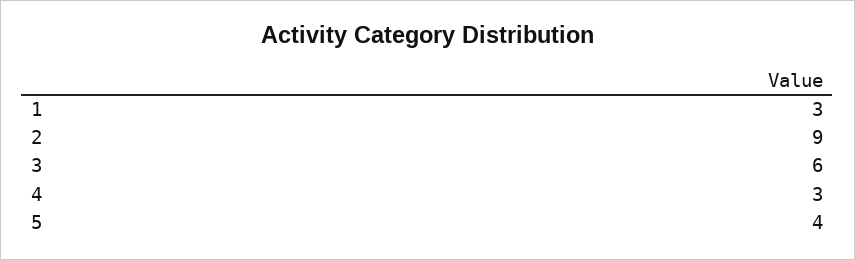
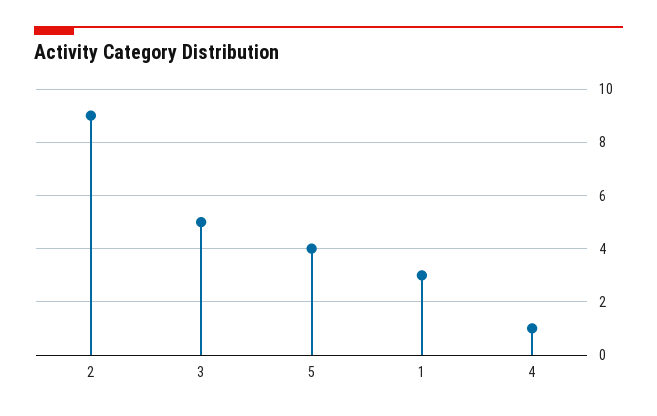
  {
    "1": 3,
    "2": 9,
-   "3": 6,
+   "3": 5,
-   "4": 3,
+   "4": 1,
    "5": 4
  }

